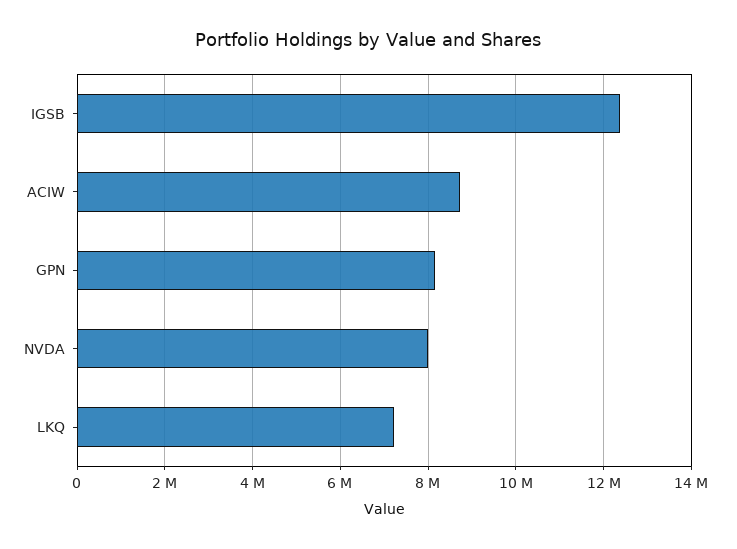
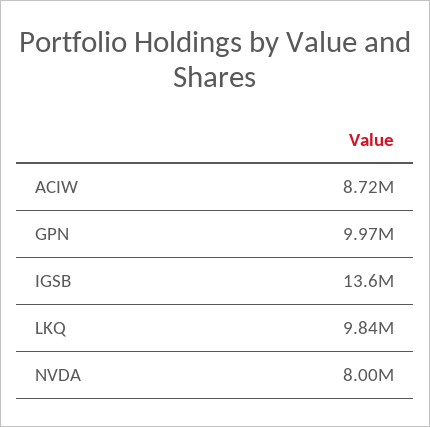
  {
-   "IGSB": 12400000,
+   "IGSB": 13600000,
    "ACIW": 8720000,
-   "GPN": 8200000,
+   "GPN": 9970000,
    "NVDA": 8000000,
-   "LKQ": 7200000
+   "LKQ": 9840000
  }

